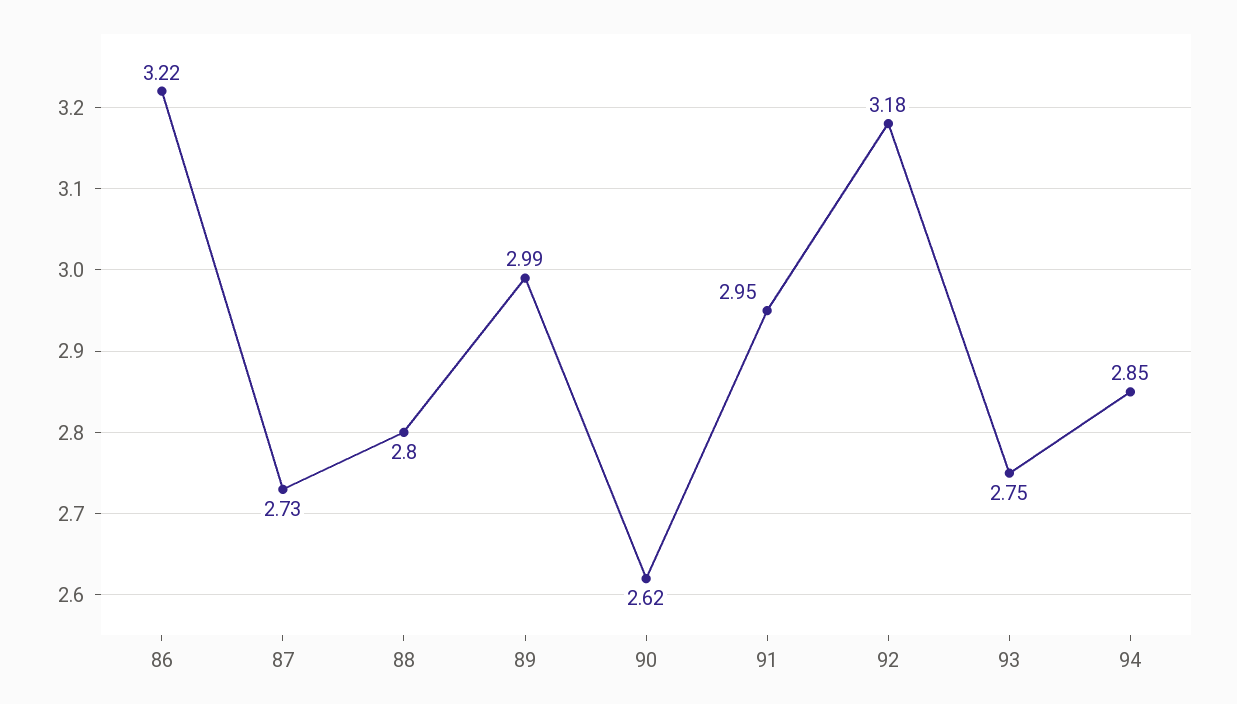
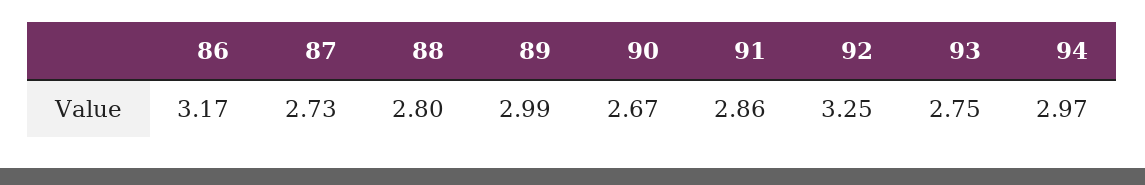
  {
-   "86": 3.22,
+   "86": 3.17,
    "87": 2.73,
    "88": 2.8,
    "89": 2.99,
-   "90": 2.62,
+   "90": 2.67,
-   "91": 2.95,
+   "91": 2.86,
-   "92": 3.18,
+   "92": 3.25,
    "93": 2.75,
-   "94": 2.85
+   "94": 2.97
  }

